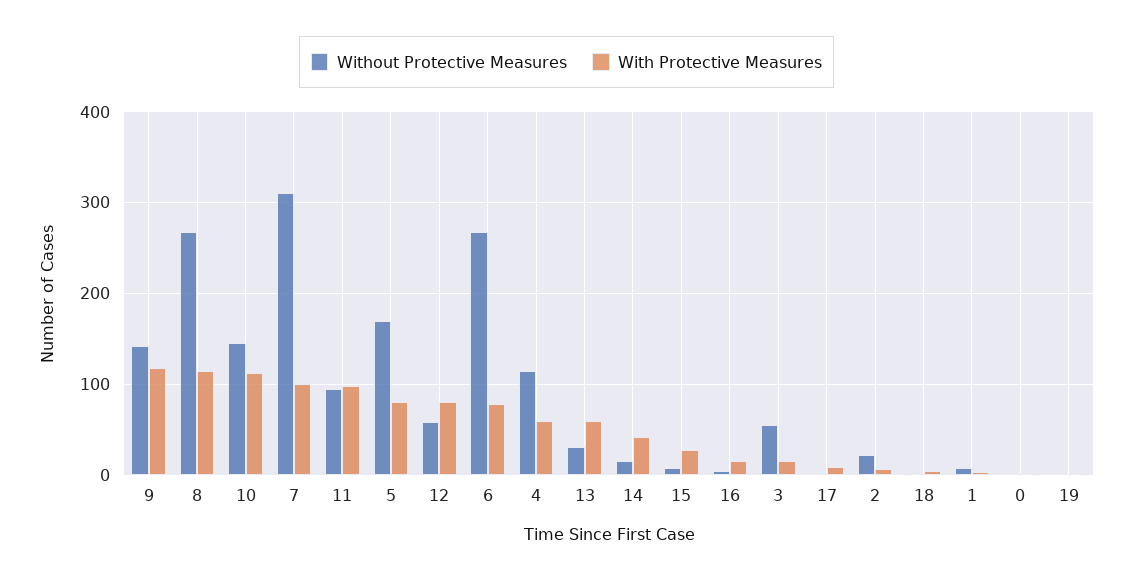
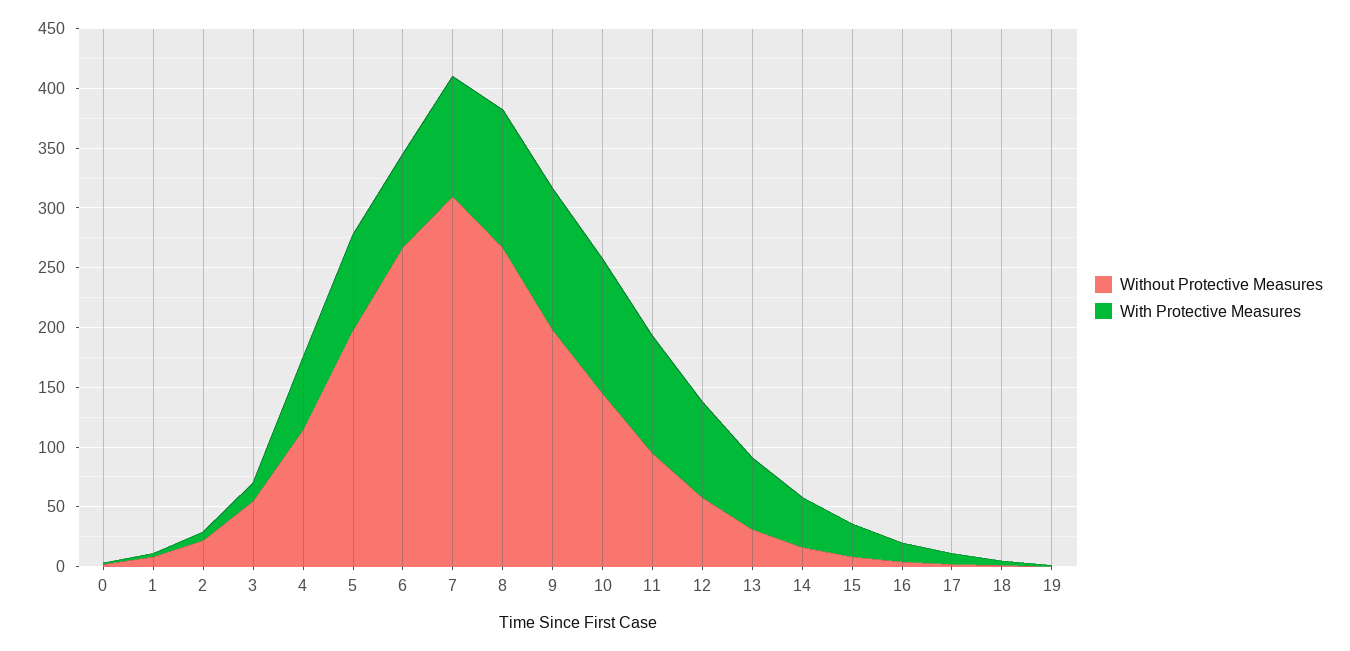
  {
    "Without Protective Measures": {
-     "9": 140,
+     "9": 200,
      "8": 270,
      "10": 150,
      "7": 310,
      "11": 100,
-     "5": 170,
+     "5": 200,
      "12": 60,
      "6": 270,
      "4": 120,
      "13": 30,
      "14": 20,
      "15": 10,
      "16": 0,
      "3": 60,
      "17": 0,
      "2": 20,
      "18": 0,
      "1": 10,
      "0": 0,
      "19": 0
    },
    "With Protective Measures": {
      "9": 120,
      "8": 120,
      "10": 110,
      "7": 100,
      "11": 100,
      "5": 80,
      "12": 80,
      "6": 80,
      "4": 60,
      "13": 60,
      "14": 40,
      "15": 30,
      "16": 20,
      "3": 20,
      "17": 10,
      "2": 10,
      "18": 0,
      "1": 0,
      "0": 0,
      "19": 0
    }
  }

